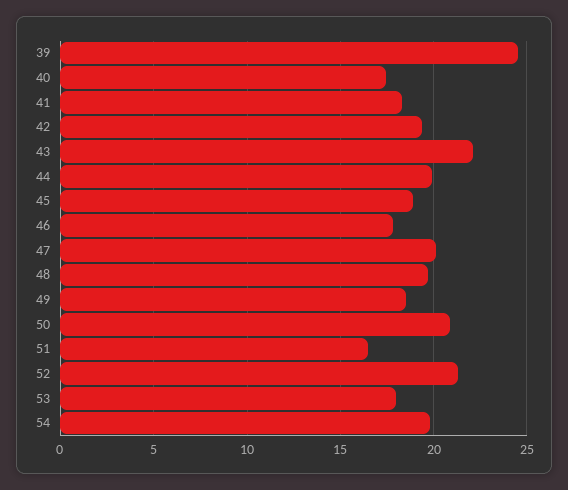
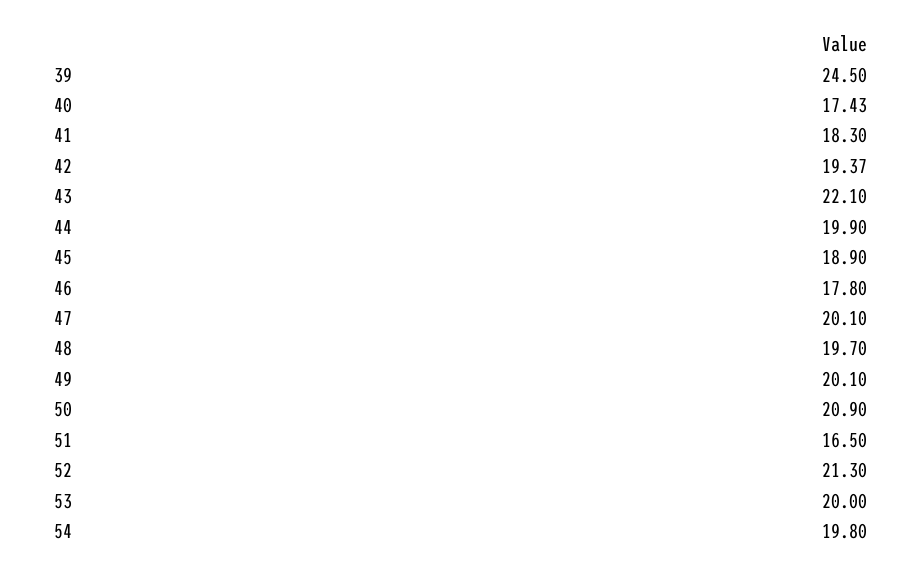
  {
    "39": 24.5,
    "40": 17.43,
    "41": 18.3,
    "42": 19.37,
    "43": 22.1,
    "44": 19.9,
    "45": 18.9,
    "46": 17.8,
    "47": 20.1,
    "48": 19.7,
-   "49": 18.5,
+   "49": 20.1,
    "50": 20.9,
    "51": 16.5,
    "52": 21.3,
-   "53": 18,
+   "53": 20,
    "54": 19.8
  }

